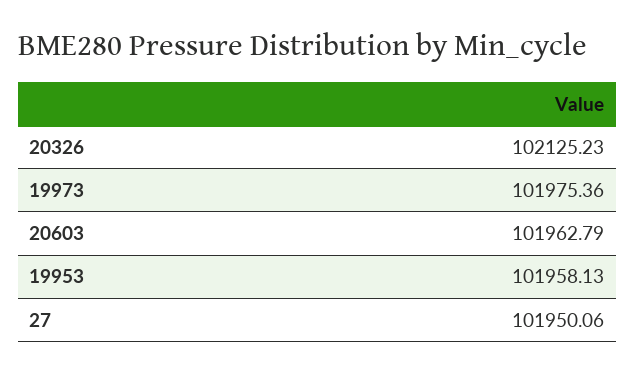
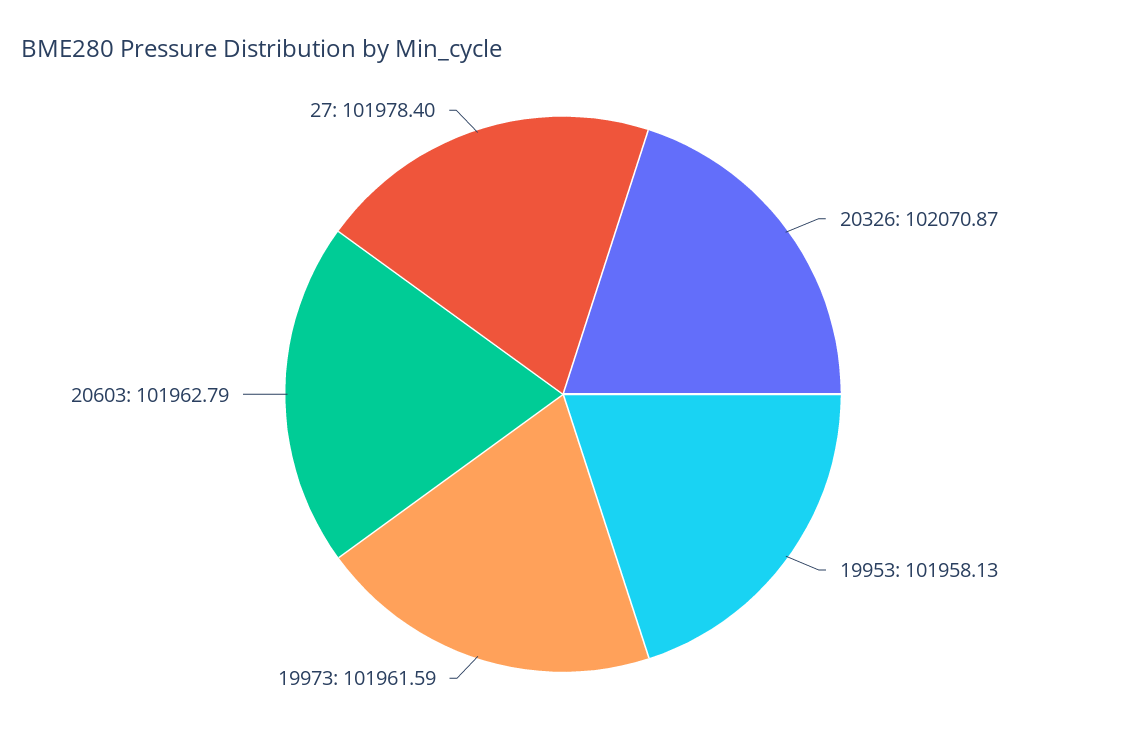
  {
-   "20326": 102125.23,
+   "20326": 102070.87,
-   "19973": 101975.36,
+   "19973": 101961.59,
    "20603": 101962.79,
    "19953": 101958.13,
-   "27": 101950.06
+   "27": 101978.4
  }

